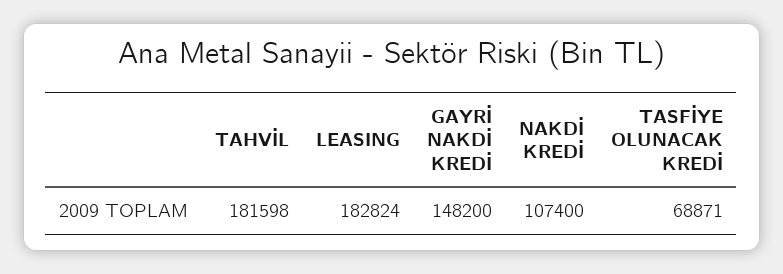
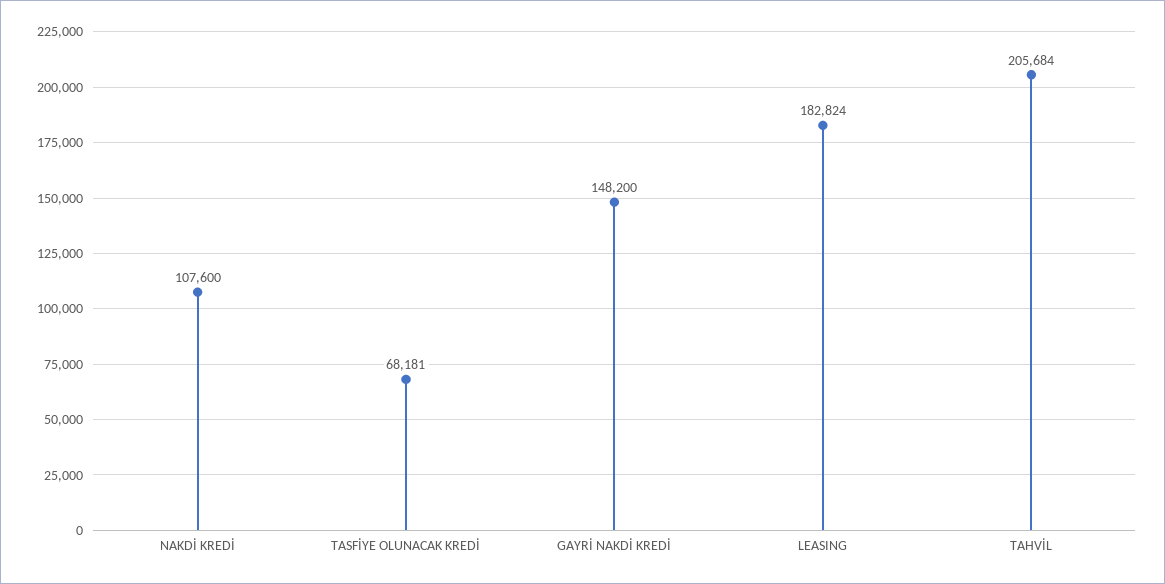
  {
-   "TAHVİL": 181598,
+   "TAHVİL": 205684,
    "LEASING": 182824,
    "GAYRİ NAKDİ KREDİ": 148200,
-   "NAKDİ KREDİ": 107400,
+   "NAKDİ KREDİ": 107600,
-   "TASFİYE OLUNACAK KREDİ": 68871
+   "TASFİYE OLUNACAK KREDİ": 68181
  }

